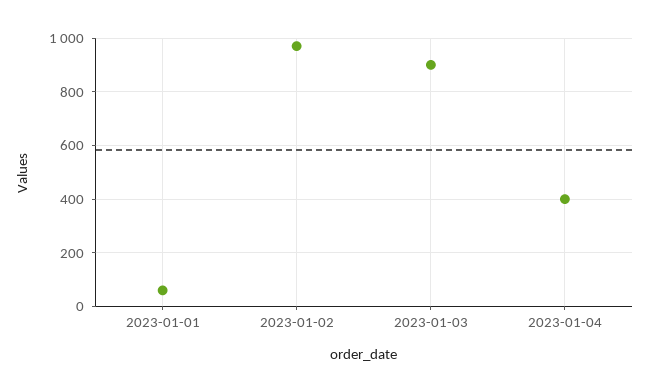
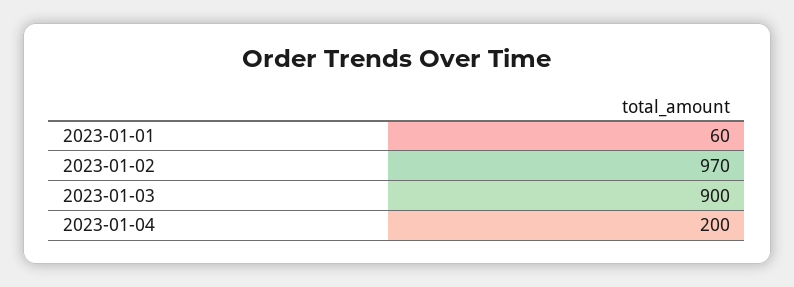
  {
    "2023-01-01": 60,
    "2023-01-02": 970,
    "2023-01-03": 900,
-   "2023-01-04": 400
+   "2023-01-04": 200
  }

